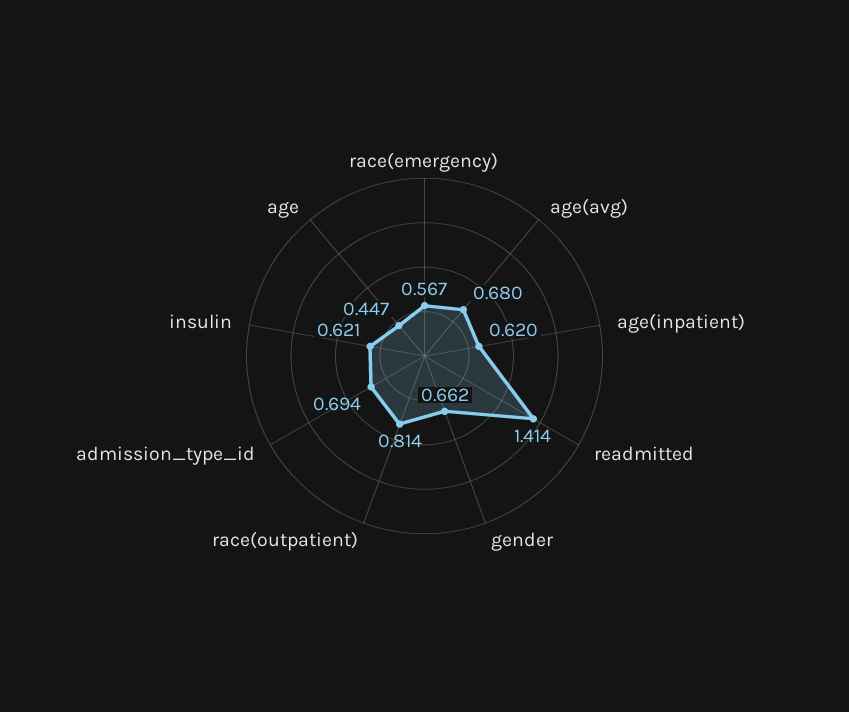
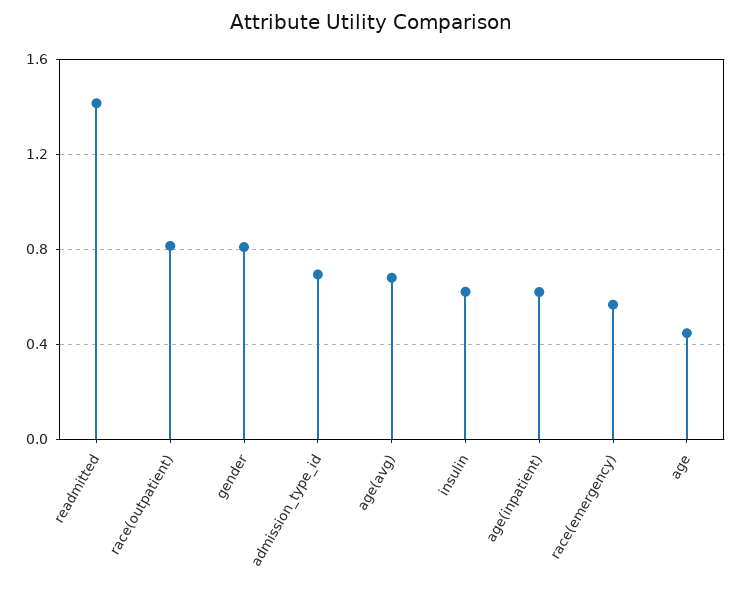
  {
    "race(emergency)": 0.567,
    "age(avg)": 0.68,
    "age(inpatient)": 0.62,
    "readmitted": 1.414,
-   "gender": 0.662,
+   "gender": 0.8,
    "race(outpatient)": 0.814,
    "admission_type_id": 0.694,
    "insulin": 0.621,
    "age": 0.447
  }

